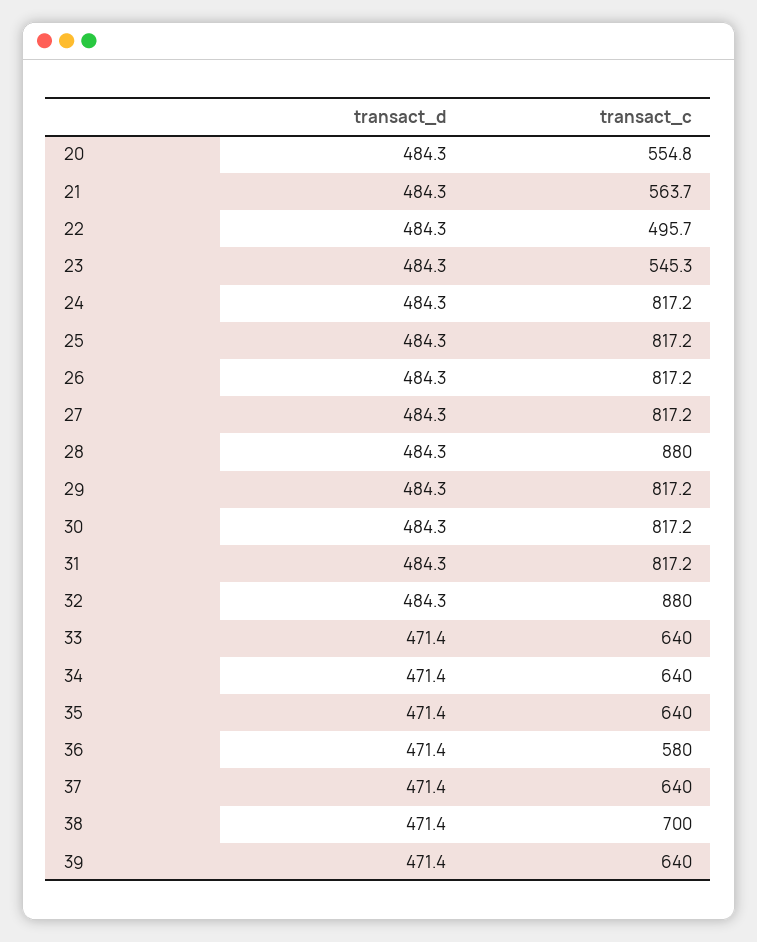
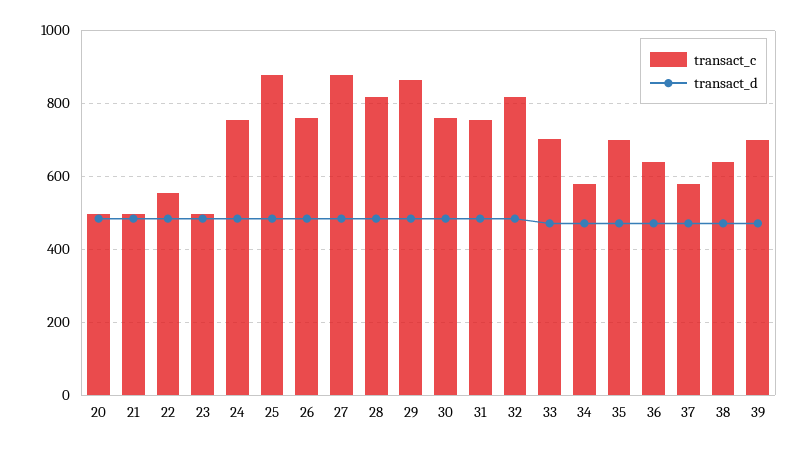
  {
    "transact_d": {
      "20": 484.3,
      "21": 484.3,
      "22": 484.3,
      "23": 484.3,
      "24": 484.3,
      "25": 484.3,
      "26": 484.3,
      "27": 484.3,
      "28": 484.3,
      "29": 484.3,
      "30": 484.3,
      "31": 484.3,
      "32": 484.3,
      "33": 471.4,
      "34": 471.4,
      "35": 471.4,
      "36": 471.4,
      "37": 471.4,
      "38": 471.4,
      "39": 471.4
    },
    "transact_c": {
-     "20": 554.8,
+     "20": 500,
-     "21": 563.7,
+     "21": 500,
-     "22": 495.7,
+     "22": 560,
-     "23": 545.3,
+     "23": 500,
-     "24": 817.2,
+     "24": 760,
-     "25": 817.2,
+     "25": 880,
-     "26": 817.2,
+     "26": 760,
-     "27": 817.2,
+     "27": 880,
-     "28": 880,
+     "28": 820,
-     "29": 817.2,
+     "29": 860,
-     "30": 817.2,
+     "30": 760,
-     "31": 817.2,
+     "31": 760,
-     "32": 880,
+     "32": 820,
-     "33": 640,
+     "33": 700,
-     "34": 640,
+     "34": 580,
-     "35": 640,
+     "35": 700,
-     "36": 580,
+     "36": 640,
-     "37": 640,
+     "37": 580,
-     "38": 700,
+     "38": 640,
-     "39": 640
+     "39": 700
    }
  }

